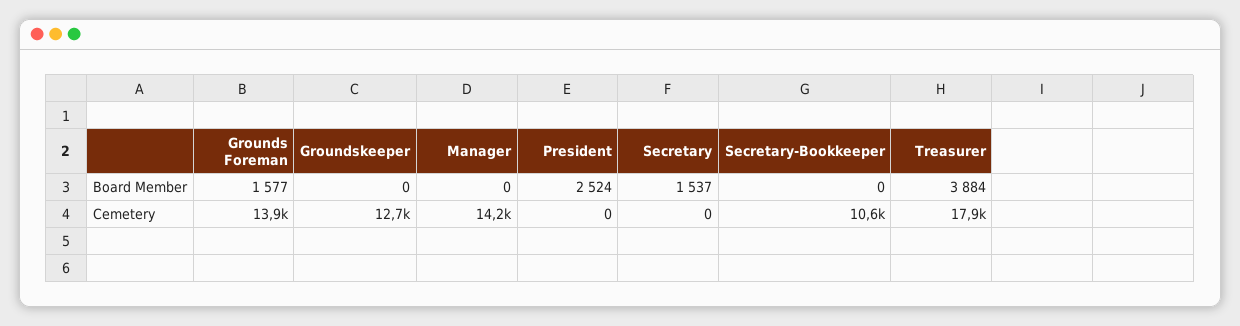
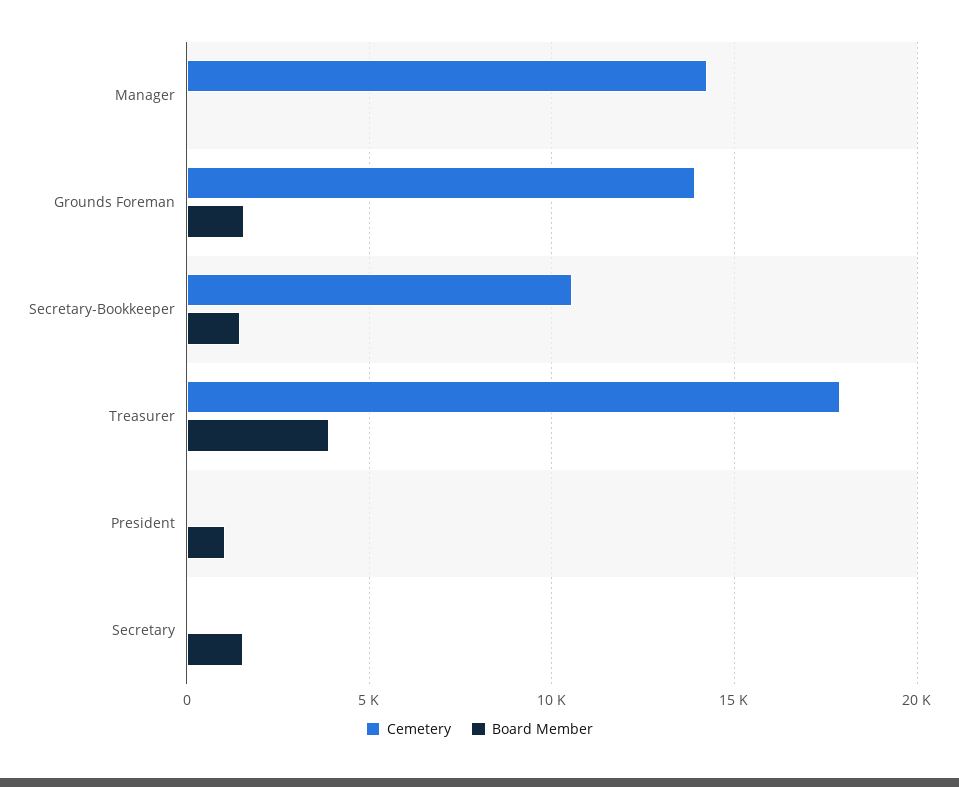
  {
    "Board Member": {
      "Grounds Foreman": 1577,
-     "Groundskeeper": 0,
      "Manager": 0,
-     "President": 2524,
+     "President": 1000,
      "Secretary": 1537,
-     "Secretary-Bookkeeper": 0,
+     "Secretary-Bookkeeper": 1500,
      "Treasurer": 3884
    },
    "Cemetery": {
      "Grounds Foreman": 13900,
-     "Groundskeeper": 12700,
      "Manager": 14200,
      "President": 0,
      "Secretary": 0,
      "Secretary-Bookkeeper": 10600,
      "Treasurer": 17900
    }
  }

